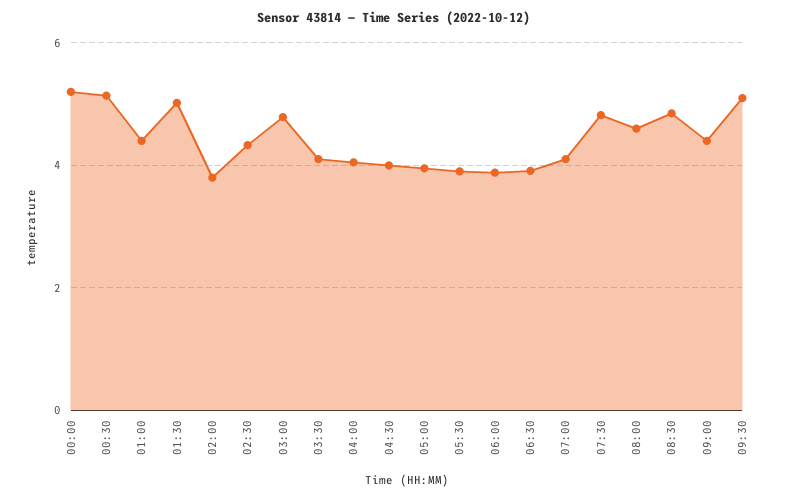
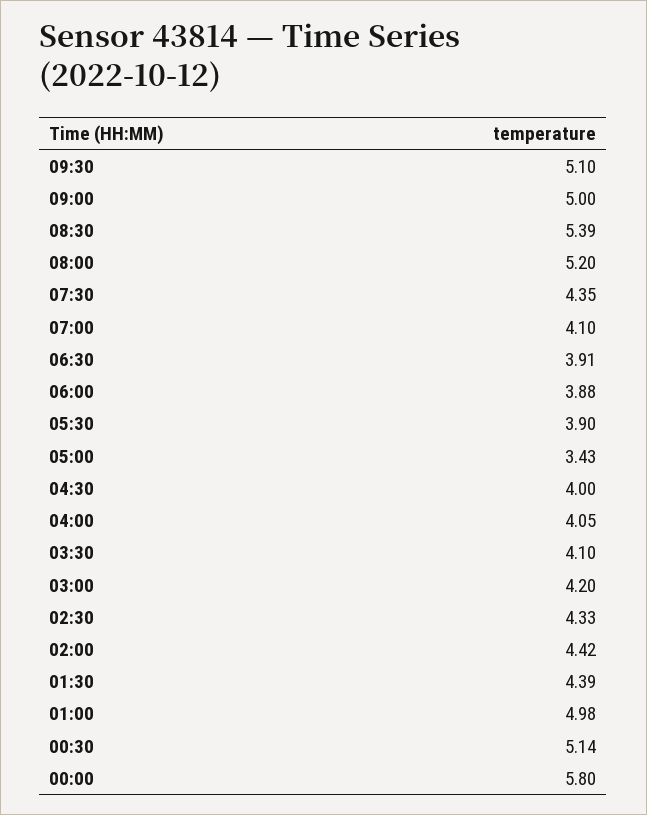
  {
-   "00:00": 5.2,
+   "00:00": 5.8,
    "00:30": 5.14,
-   "01:00": 4.4,
+   "01:00": 4.98,
-   "01:30": 5,
+   "01:30": 4.39,
-   "02:00": 3.8,
+   "02:00": 4.42,
    "02:30": 4.33,
-   "03:00": 4.8,
+   "03:00": 4.2,
    "03:30": 4.1,
    "04:00": 4.05,
    "04:30": 4,
-   "05:00": 4,
+   "05:00": 3.43,
    "05:30": 3.9,
    "06:00": 3.88,
    "06:30": 3.91,
    "07:00": 4.1,
-   "07:30": 4.8,
+   "07:30": 4.35,
-   "08:00": 4.6,
+   "08:00": 5.2,
-   "08:30": 4.8,
+   "08:30": 5.39,
-   "09:00": 4.4,
+   "09:00": 5,
    "09:30": 5.1
  }

